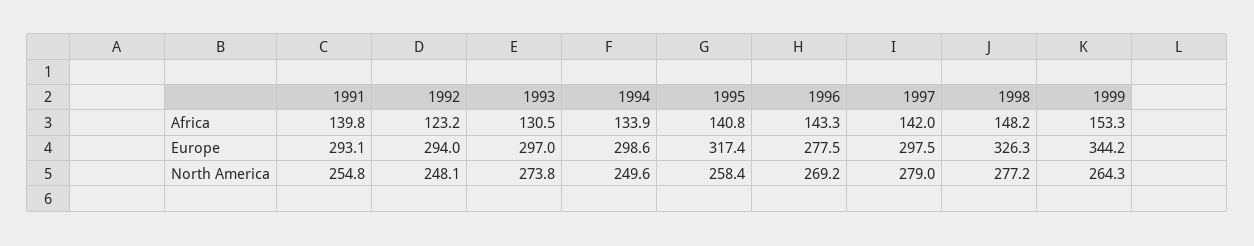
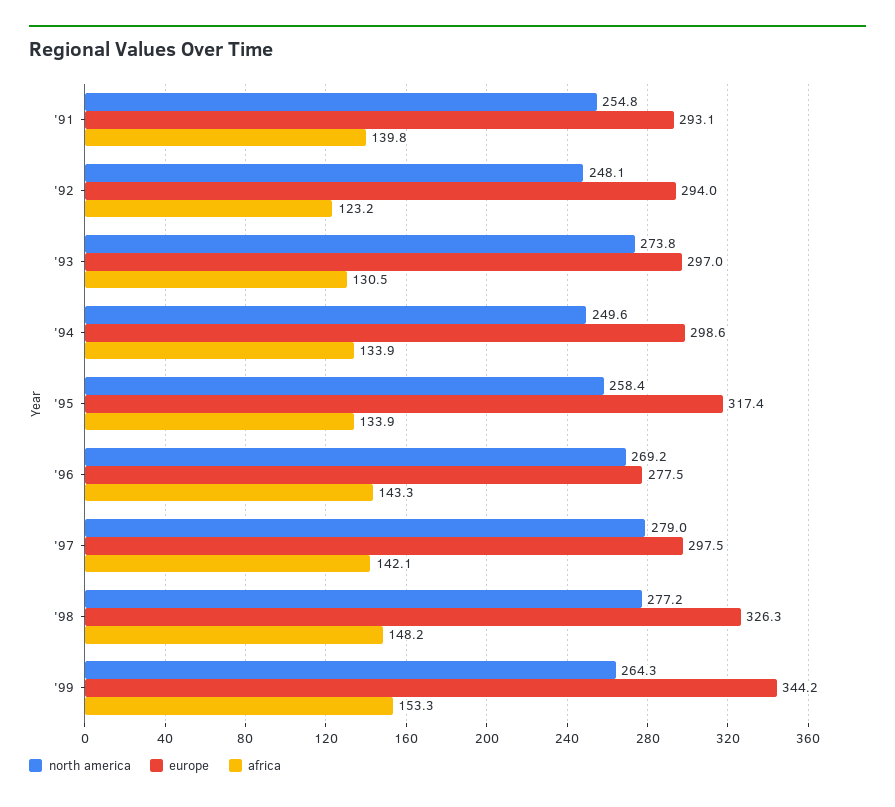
  {
    "Africa": {
      "1991": 139.8,
      "1992": 123.2,
      "1993": 130.5,
      "1994": 133.9,
-     "1995": 140.8,
+     "1995": 133.9,
      "1996": 143.3,
-     "1997": 142,
+     "1997": 142.1,
      "1998": 148.2,
      "1999": 153.3
    },
    "Europe": {
      "1991": 293.1,
      "1992": 294,
      "1993": 297,
      "1994": 298.6,
      "1995": 317.4,
      "1996": 277.5,
      "1997": 297.5,
      "1998": 326.3,
      "1999": 344.2
    },
    "North America": {
      "1991": 254.8,
      "1992": 248.1,
      "1993": 273.8,
      "1994": 249.6,
      "1995": 258.4,
      "1996": 269.2,
      "1997": 279,
      "1998": 277.2,
      "1999": 264.3
    }
  }

